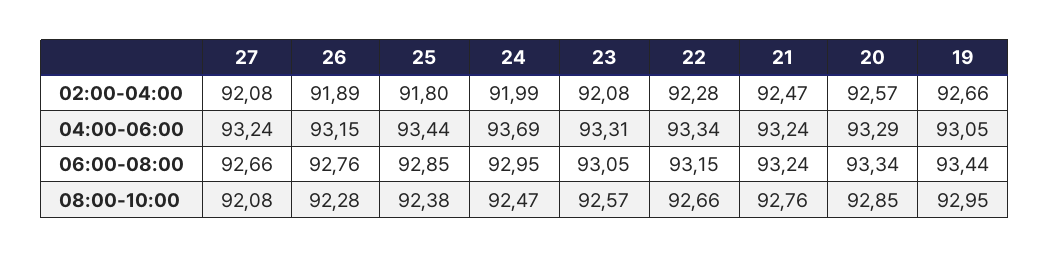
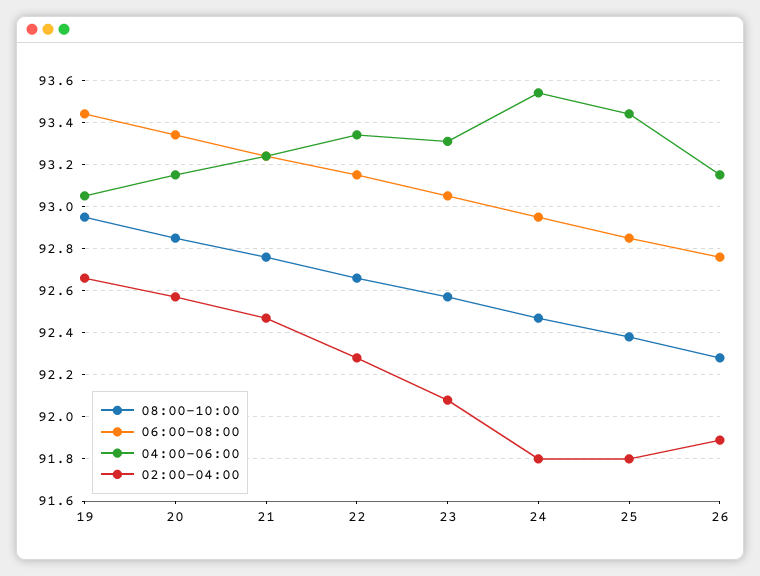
  {
    "02:00-04:00": {
-     "27": 92.08,
      "26": 91.89,
      "25": 91.8,
-     "24": 91.99,
+     "24": 91.8,
      "23": 92.08,
      "22": 92.28,
      "21": 92.47,
      "20": 92.57,
      "19": 92.66
    },
    "04:00-06:00": {
-     "27": 93.24,
      "26": 93.15,
      "25": 93.44,
-     "24": 93.69,
+     "24": 93.55,
      "23": 93.31,
      "22": 93.34,
      "21": 93.24,
-     "20": 93.29,
+     "20": 93.15,
      "19": 93.05
    },
    "06:00-08:00": {
-     "27": 92.66,
      "26": 92.76,
      "25": 92.85,
      "24": 92.95,
      "23": 93.05,
      "22": 93.15,
      "21": 93.24,
      "20": 93.34,
      "19": 93.44
    },
    "08:00-10:00": {
-     "27": 92.08,
      "26": 92.28,
      "25": 92.38,
      "24": 92.47,
      "23": 92.57,
      "22": 92.66,
      "21": 92.76,
      "20": 92.85,
      "19": 92.95
    }
  }

